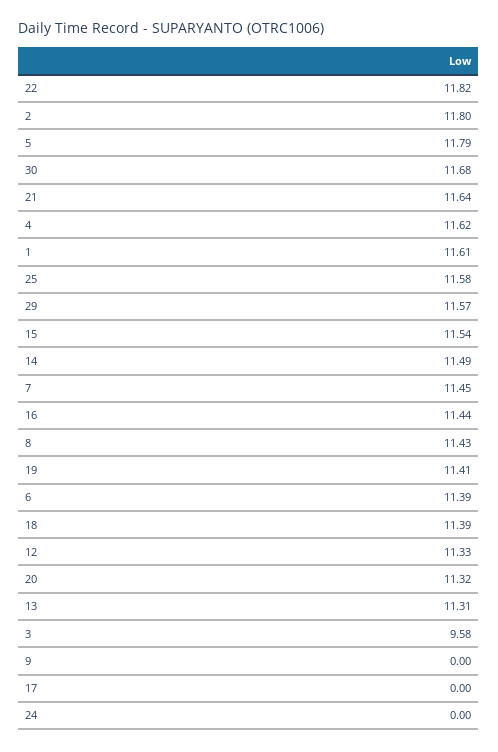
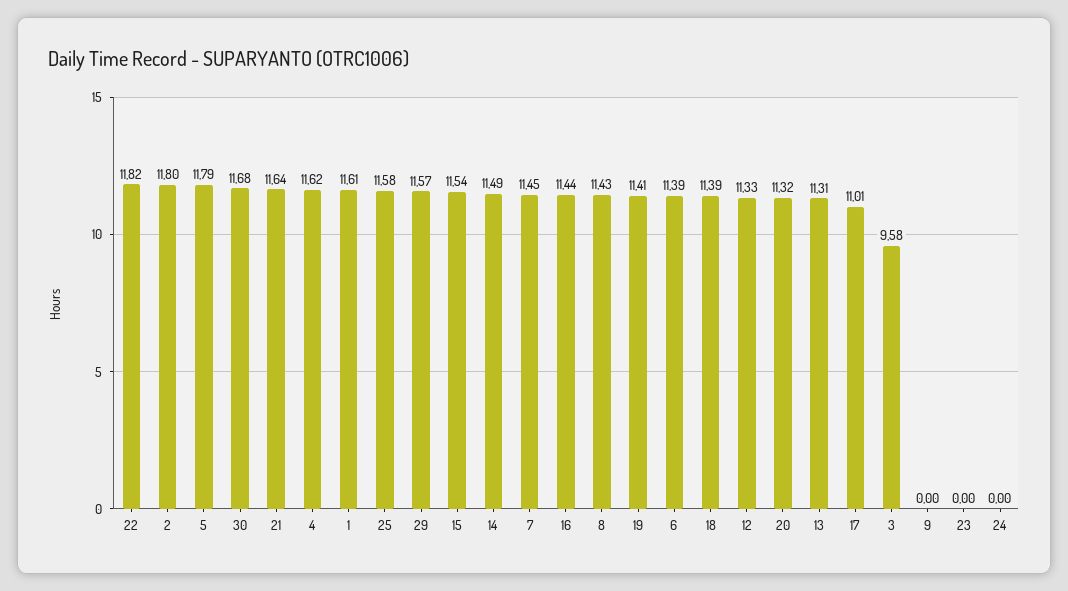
  {
    "22": 11.82,
    "2": 11.8,
    "5": 11.79,
    "30": 11.68,
    "21": 11.64,
    "4": 11.62,
    "1": 11.61,
    "25": 11.58,
    "29": 11.57,
    "15": 11.54,
    "14": 11.49,
    "7": 11.45,
    "16": 11.44,
    "8": 11.43,
    "19": 11.41,
    "6": 11.39,
    "18": 11.39,
    "12": 11.33,
    "20": 11.32,
    "13": 11.31,
    "3": 9.58,
    "9": 0,
-   "17": 0,
+   "17": 11.01,
-   "24": 0
+   "24": 0,
+   "23": 0
  }

